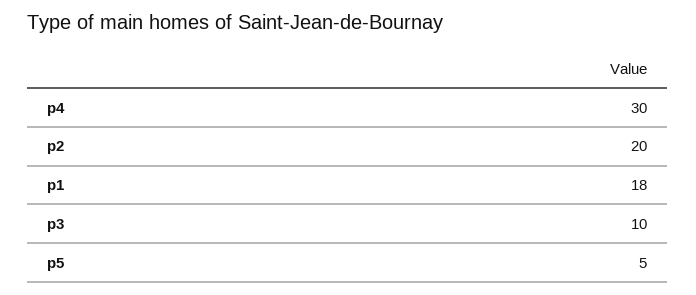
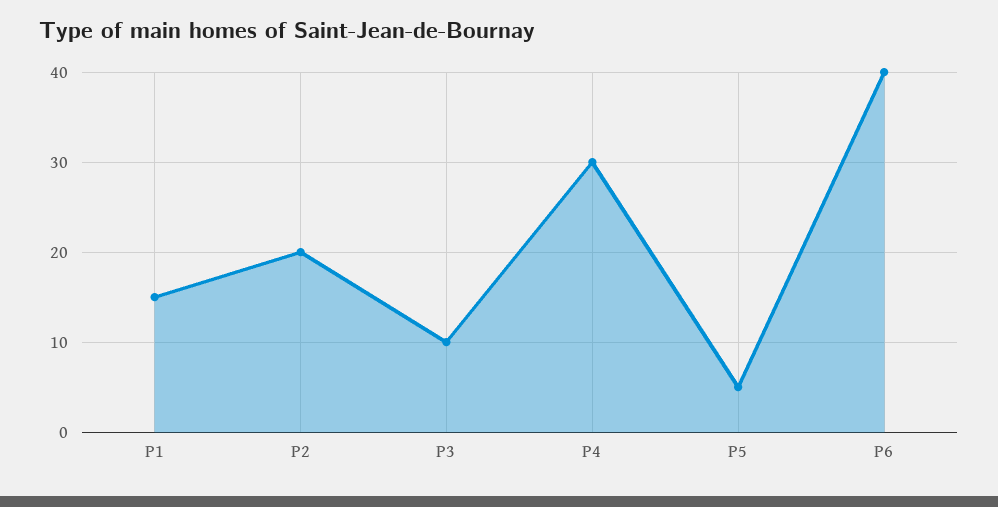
  {
    "p4": 30,
    "p2": 20,
-   "p1": 18,
+   "p1": 15,
    "p3": 10,
-   "p5": 5
+   "p5": 5,
+   "P6": 40
  }

